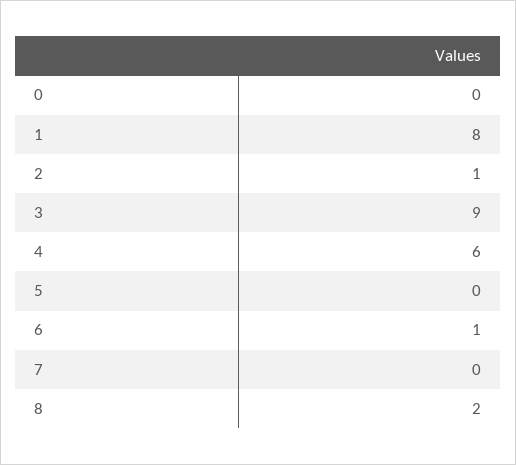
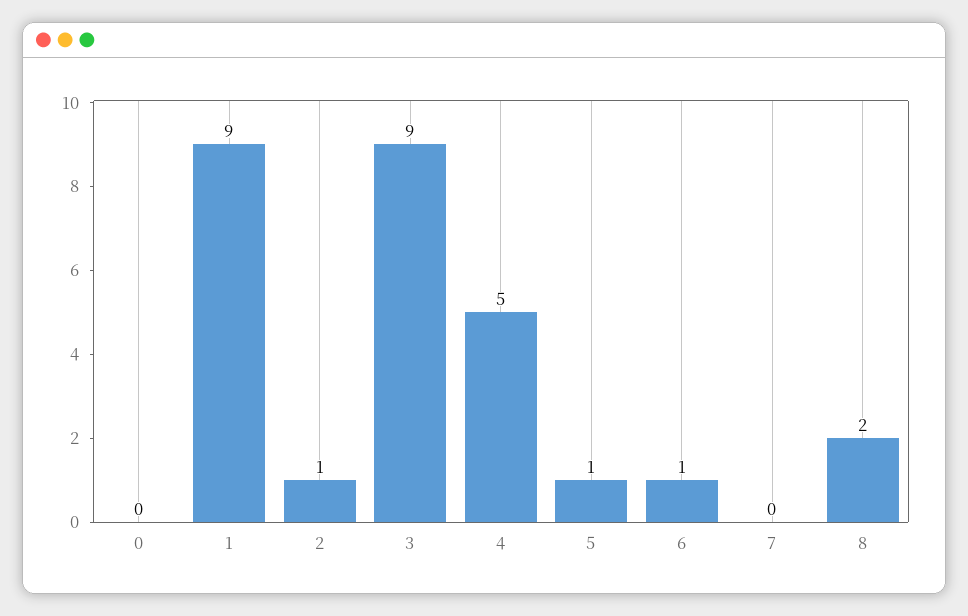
  {
    "0": 0,
-   "1": 8,
+   "1": 9,
    "2": 1,
    "3": 9,
-   "4": 6,
+   "4": 5,
-   "5": 0,
+   "5": 1,
    "6": 1,
    "7": 0,
    "8": 2
  }

